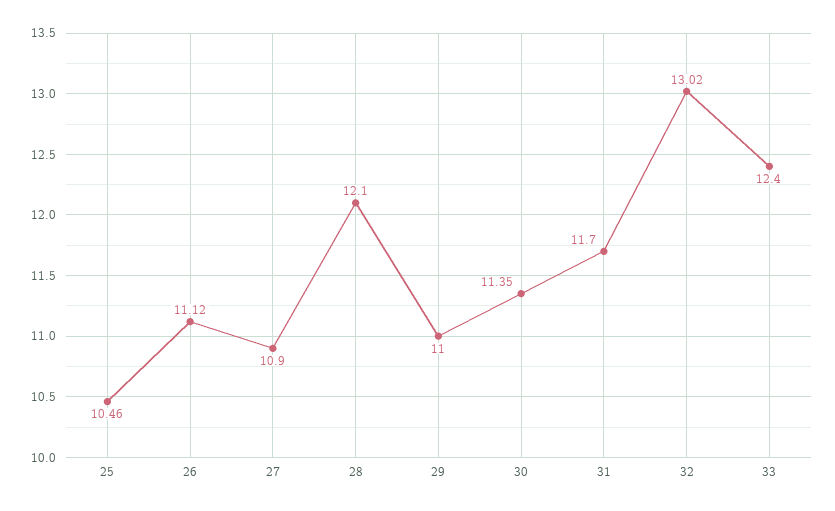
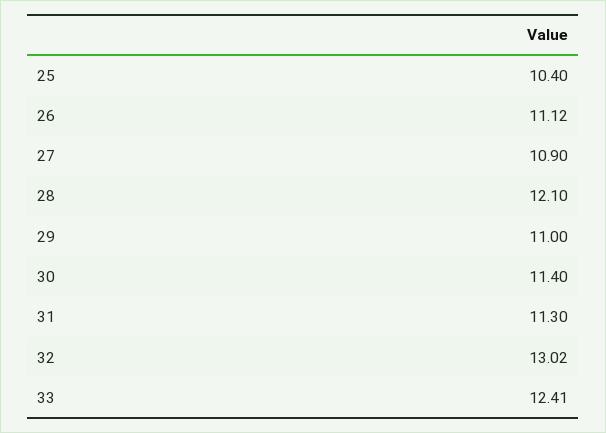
  {
-   "25": 10.46,
+   "25": 10.4,
    "26": 11.12,
    "27": 10.9,
    "28": 12.1,
    "29": 11,
-   "30": 11.35,
+   "30": 11.4,
-   "31": 11.7,
+   "31": 11.3,
    "32": 13.02,
-   "33": 12.4
+   "33": 12.41
  }

